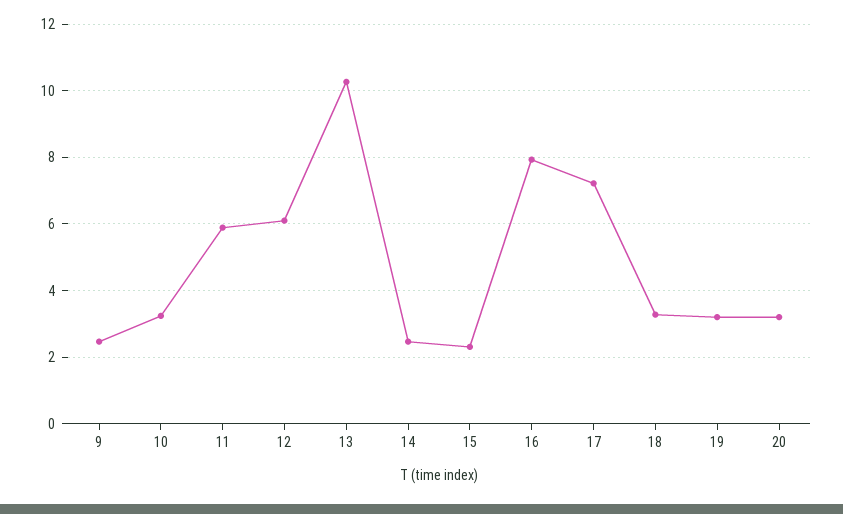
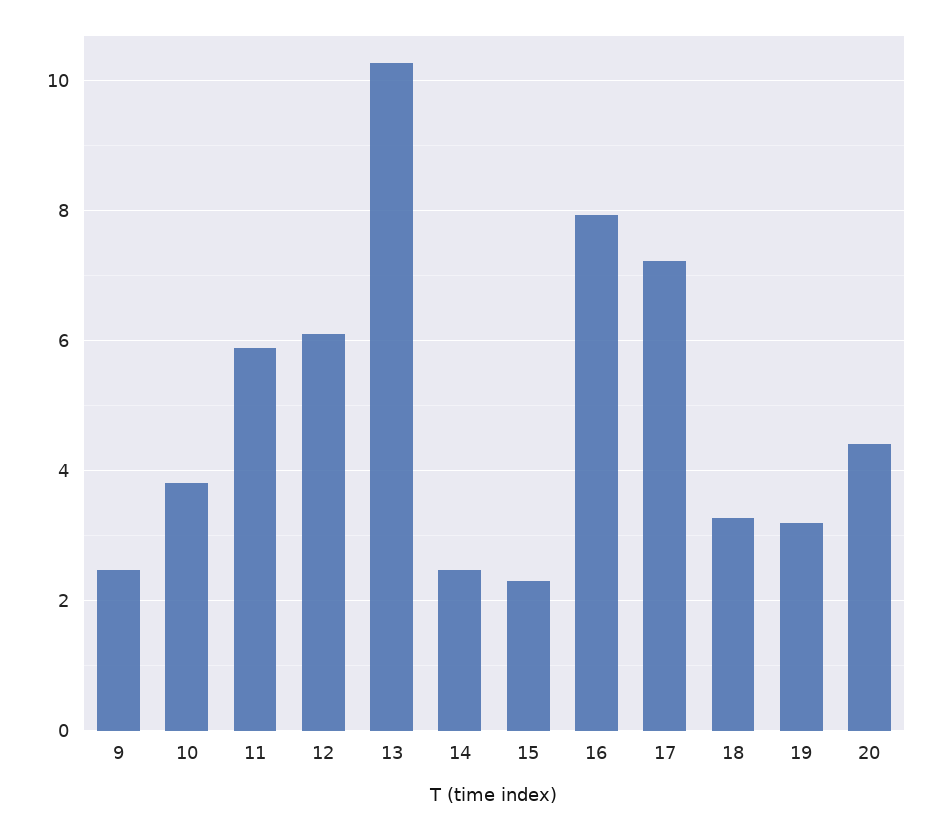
  {
    "9": 2.4,
-   "10": 3.2,
+   "10": 3.8,
    "11": 5.8,
    "12": 6.2,
    "13": 10.2,
    "14": 2.4,
    "15": 2.4,
    "16": 8,
    "17": 7.2,
    "18": 3.2,
    "19": 3.2,
-   "20": 3.2
+   "20": 4.4
  }

